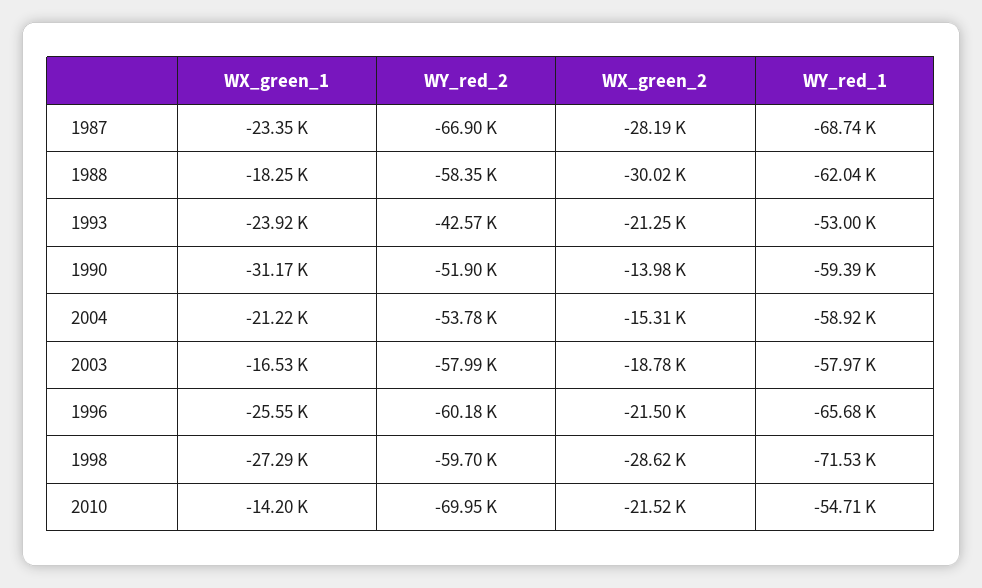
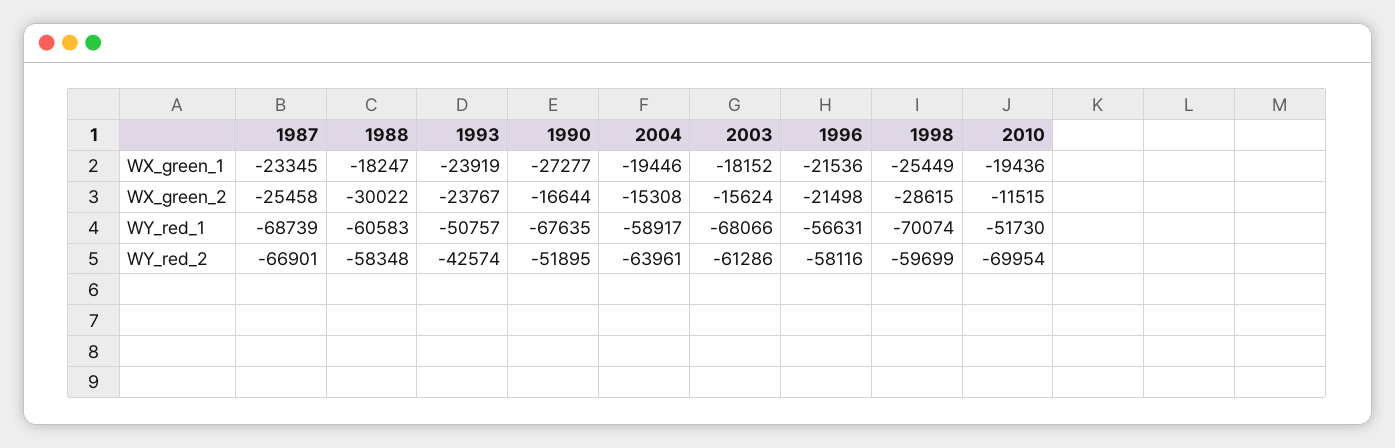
  {
    "WX_green_1": {
      "1987": -23345,
      "1988": -18247,
      "1993": -23919,
-     "1990": -31170,
+     "1990": -27277,
-     "2004": -21220,
+     "2004": -19446,
-     "2003": -16530,
+     "2003": -18152,
-     "1996": -25550,
+     "1996": -21536,
-     "1998": -27290,
+     "1998": -25449,
-     "2010": -14200
+     "2010": -19436
    },
    "WY_red_2": {
      "1987": -66901,
      "1988": -58348,
      "1993": -42574,
      "1990": -51895,
-     "2004": -53780,
+     "2004": -63961,
-     "2003": -57990,
+     "2003": -61286,
-     "1996": -60180,
+     "1996": -58116,
      "1998": -59699,
      "2010": -69954
    },
    "WX_green_2": {
-     "1987": -28190,
+     "1987": -25458,
      "1988": -30022,
-     "1993": -21250,
+     "1993": -23767,
-     "1990": -13980,
+     "1990": -16644,
      "2004": -15308,
-     "2003": -18780,
+     "2003": -15624,
      "1996": -21498,
      "1998": -28615,
-     "2010": -21520
+     "2010": -11515
    },
    "WY_red_1": {
      "1987": -68739,
-     "1988": -62040,
+     "1988": -60583,
-     "1993": -53000,
+     "1993": -50757,
-     "1990": -59390,
+     "1990": -67635,
      "2004": -58917,
-     "2003": -57970,
+     "2003": -68066,
-     "1996": -65680,
+     "1996": -56631,
-     "1998": -71530,
+     "1998": -70074,
-     "2010": -54710
+     "2010": -51730
    }
  }

